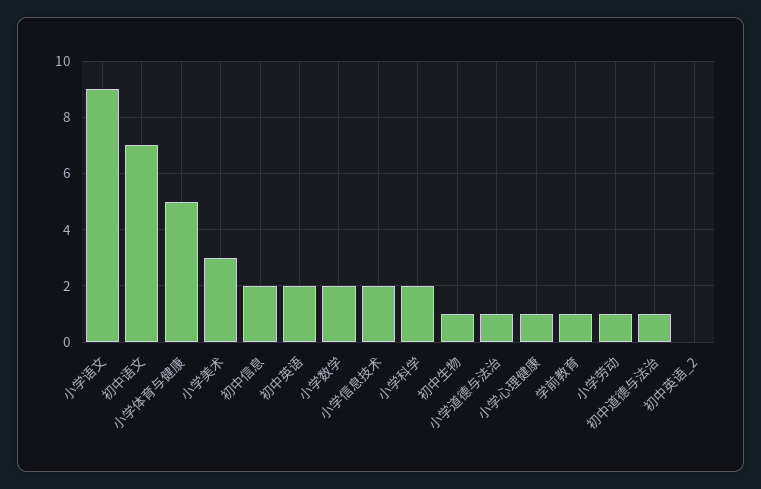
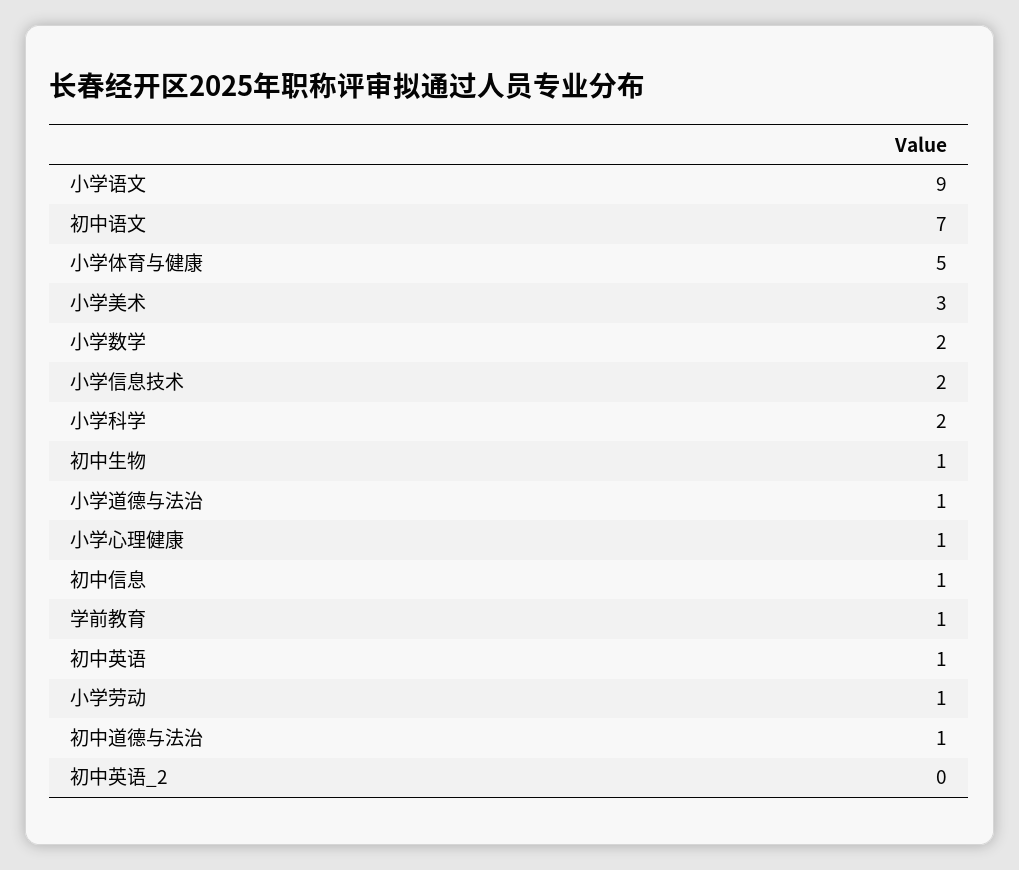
  {
    "小学语文": 9,
    "初中语文": 7,
    "小学体育与健康": 5,
    "小学美术": 3,
-   "初中信息": 2,
+   "初中信息": 1,
-   "初中英语": 2,
+   "初中英语": 1,
    "小学数学": 2,
    "小学信息技术": 2,
    "小学科学": 2,
    "初中生物": 1,
    "小学道德与法治": 1,
    "小学心理健康": 1,
    "学前教育": 1,
    "小学劳动": 1,
    "初中道德与法治": 1,
    "初中英语_2": 0
  }

